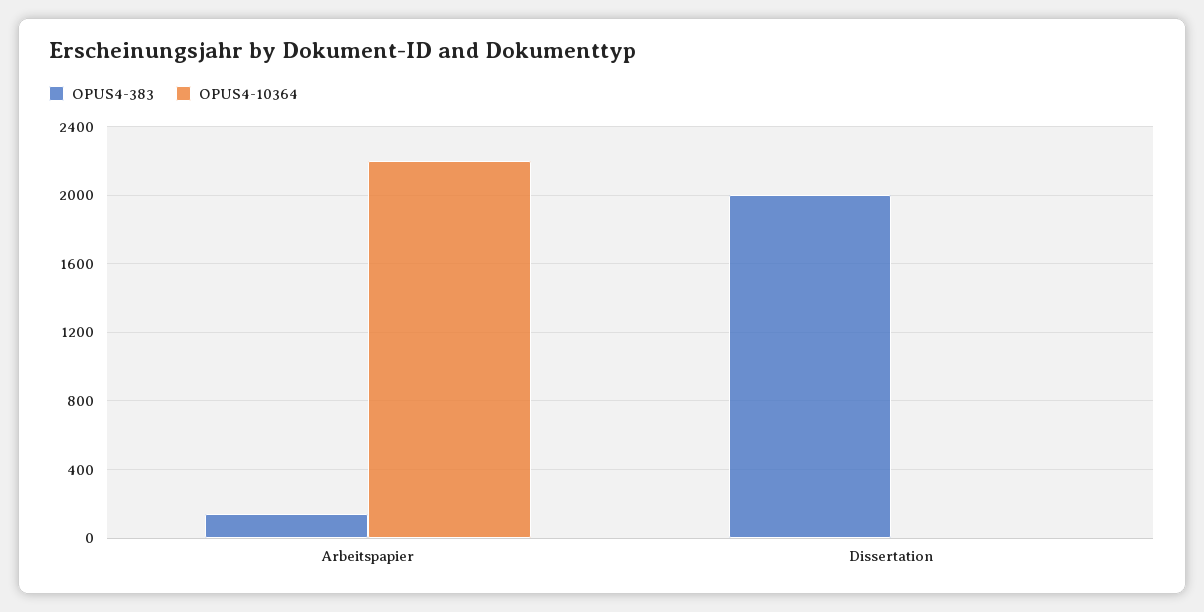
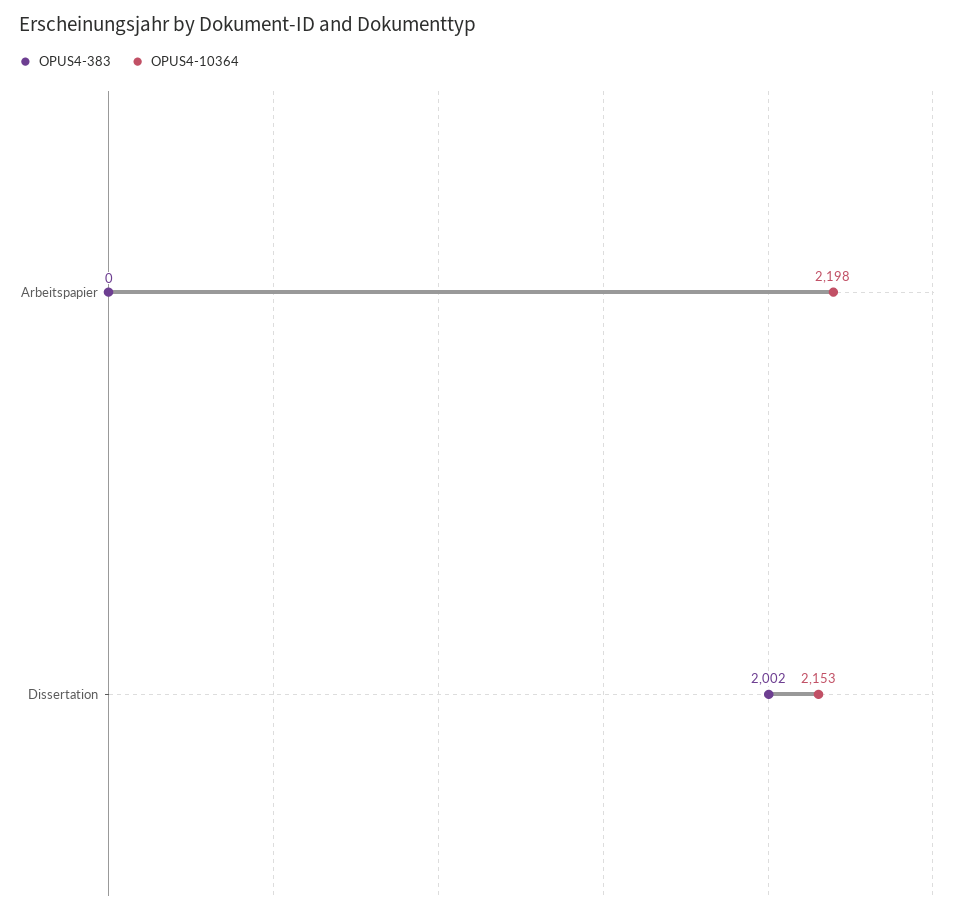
  {
    "OPUS4-383": {
-     "Arbeitspapier": 150,
+     "Arbeitspapier": 0,
      "Dissertation": 2002
    },
    "OPUS4-10364": {
      "Arbeitspapier": 2198,
-     "Dissertation": 0
+     "Dissertation": 2153
    }
  }

